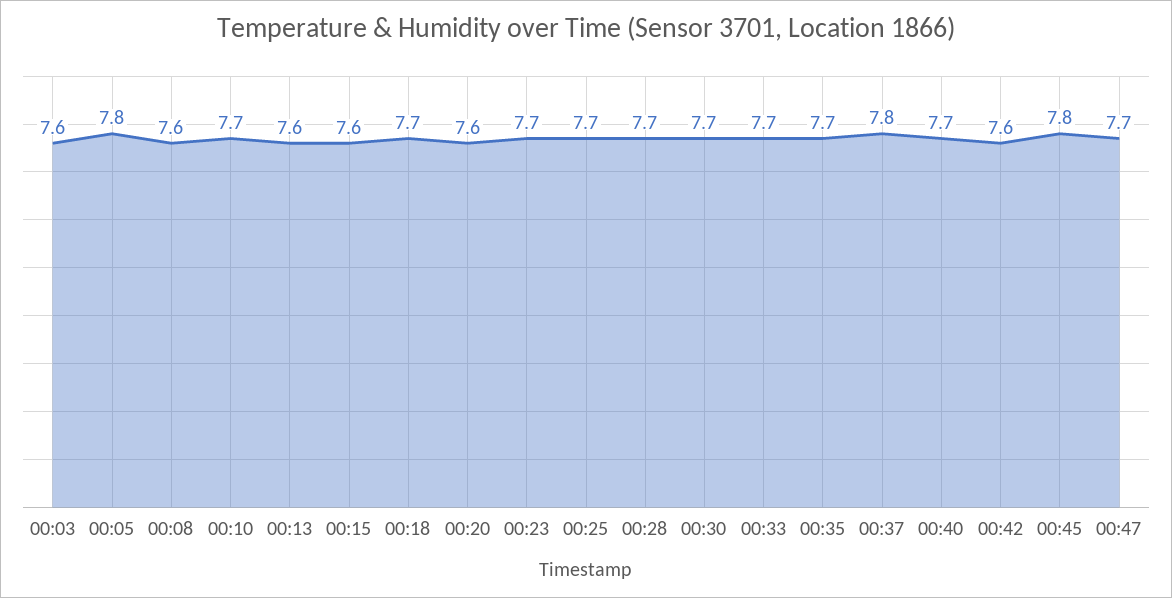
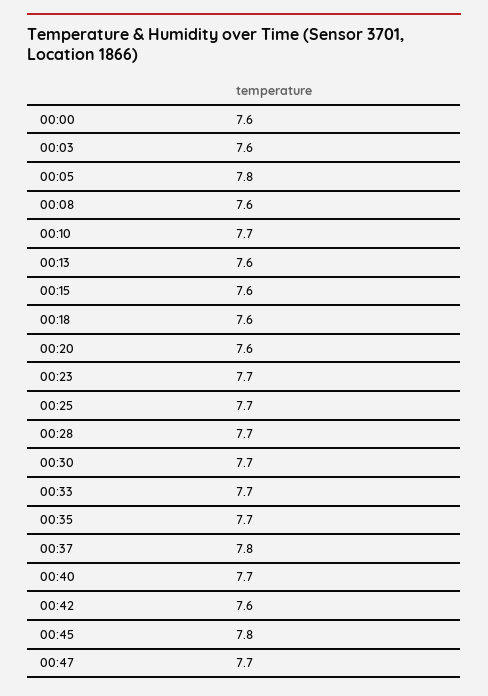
  {
    "00:03": 7.6,
    "00:05": 7.8,
    "00:08": 7.6,
    "00:10": 7.7,
    "00:13": 7.6,
    "00:15": 7.6,
-   "00:18": 7.7,
+   "00:18": 7.6,
    "00:20": 7.6,
    "00:23": 7.7,
    "00:25": 7.7,
    "00:28": 7.7,
    "00:30": 7.7,
    "00:33": 7.7,
    "00:35": 7.7,
    "00:37": 7.8,
    "00:40": 7.7,
    "00:42": 7.6,
    "00:45": 7.8,
-   "00:47": 7.7
+   "00:47": 7.7,
+   "00:00": 7.6
  }

